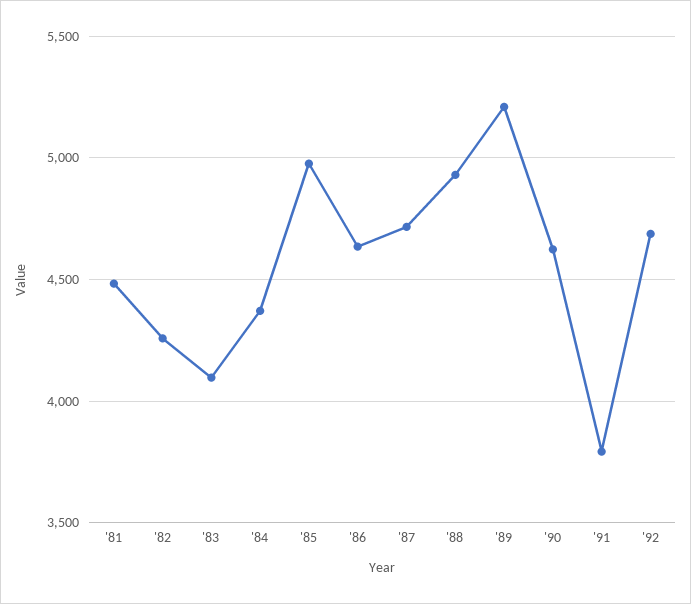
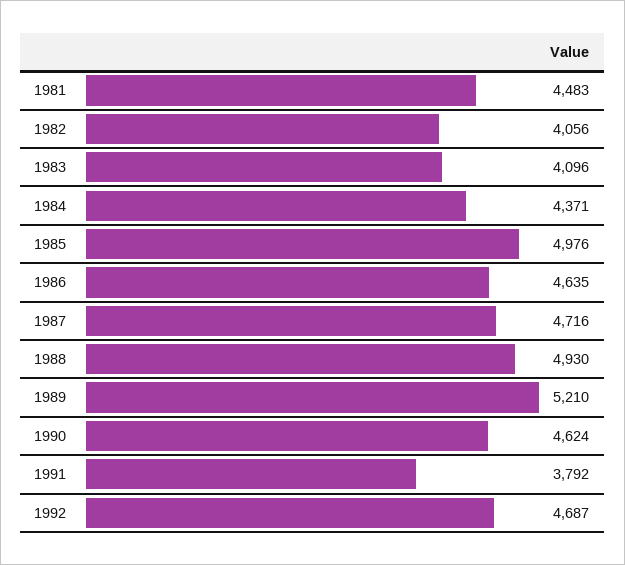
  {
    "'81": 4483,
-   "'82": 4250,
+   "'82": 4056,
    "'83": 4096,
    "'84": 4371,
    "'85": 4976,
    "'86": 4635,
    "'87": 4716,
    "'88": 4930,
    "'89": 5210,
    "'90": 4624,
    "'91": 3792,
    "'92": 4687
  }

